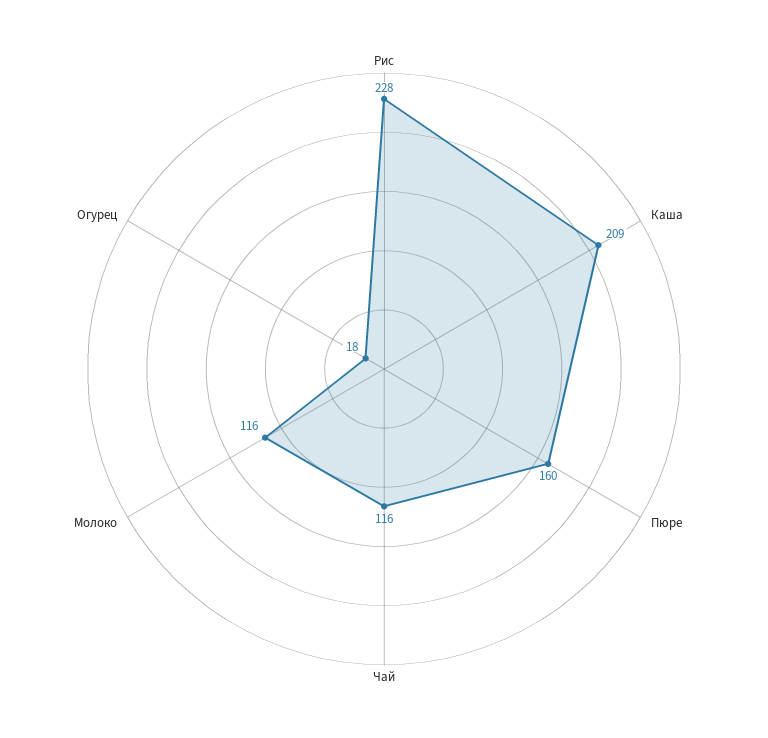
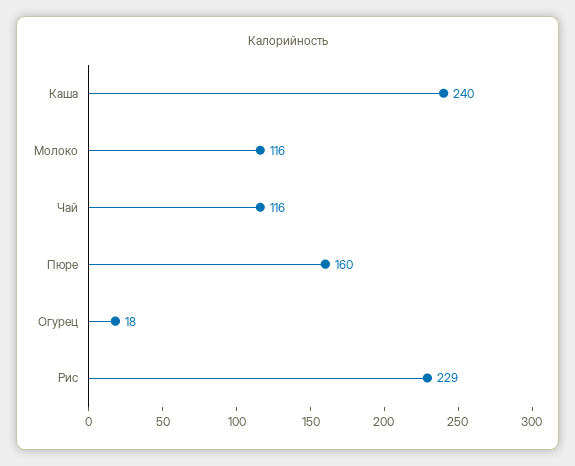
  {
-   "Рис": 228,
+   "Рис": 229,
-   "Каша": 209,
+   "Каша": 240,
    "Пюре": 160,
    "Чай": 116,
    "Молоко": 116,
    "Огурец": 18
  }

